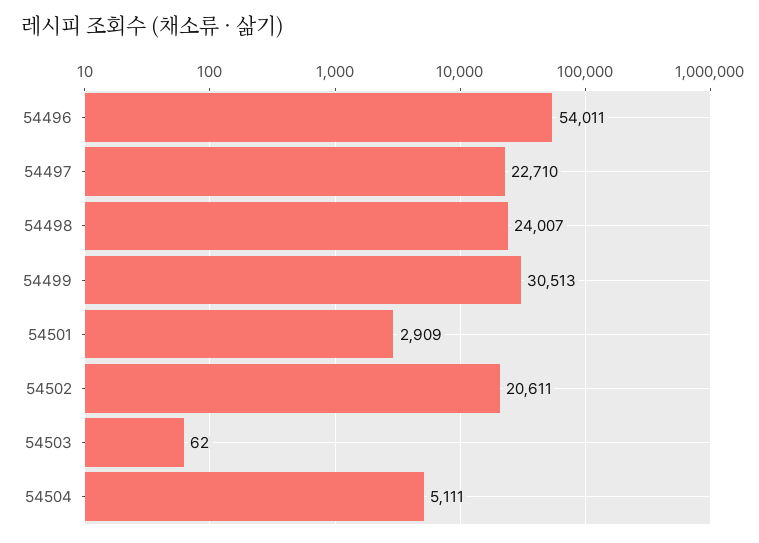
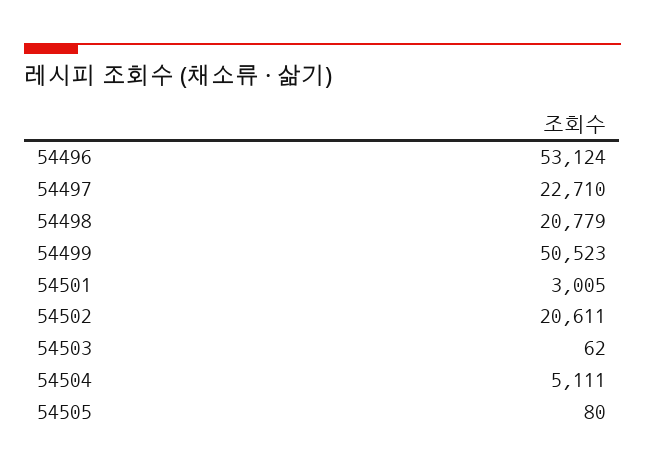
  {
-   "54496": 54011,
+   "54496": 53124,
    "54497": 22710,
-   "54498": 24007,
+   "54498": 20779,
-   "54499": 30513,
+   "54499": 50523,
-   "54501": 2909,
+   "54501": 3005,
    "54502": 20611,
    "54503": 62,
-   "54504": 5111
+   "54504": 5111,
+   "54505": 80
  }

